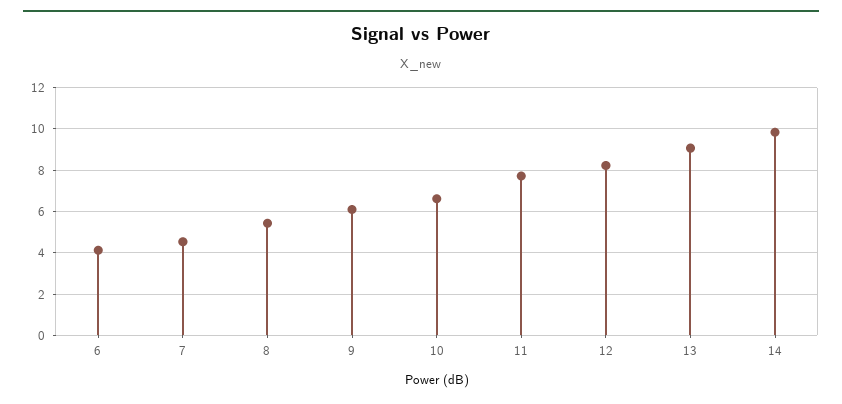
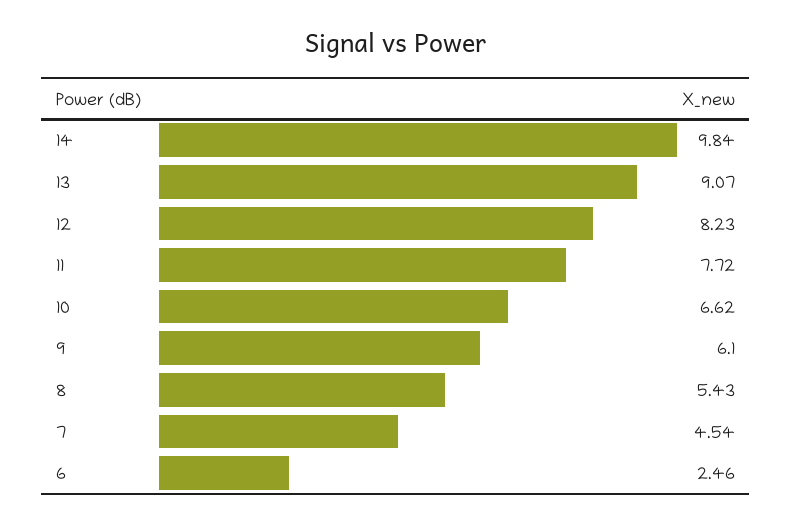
  {
-   "6": 4,
+   "6": 2.46,
    "7": 4.54,
    "8": 5.43,
    "9": 6.1,
    "10": 6.62,
    "11": 7.72,
    "12": 8.23,
    "13": 9.07,
    "14": 9.84
  }

